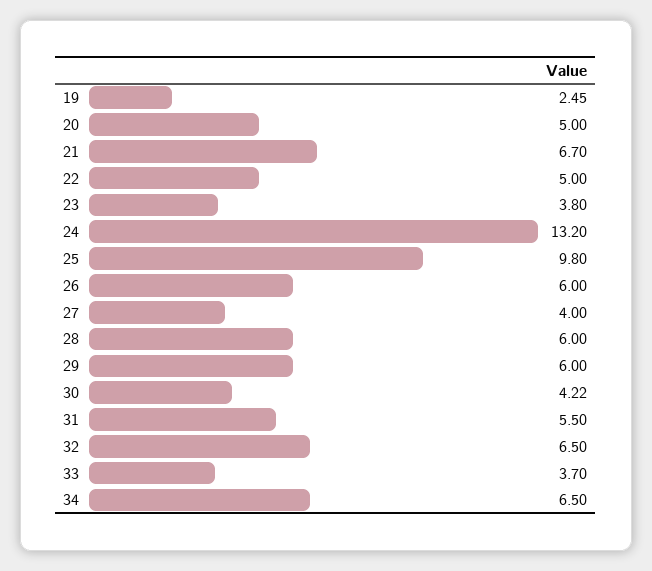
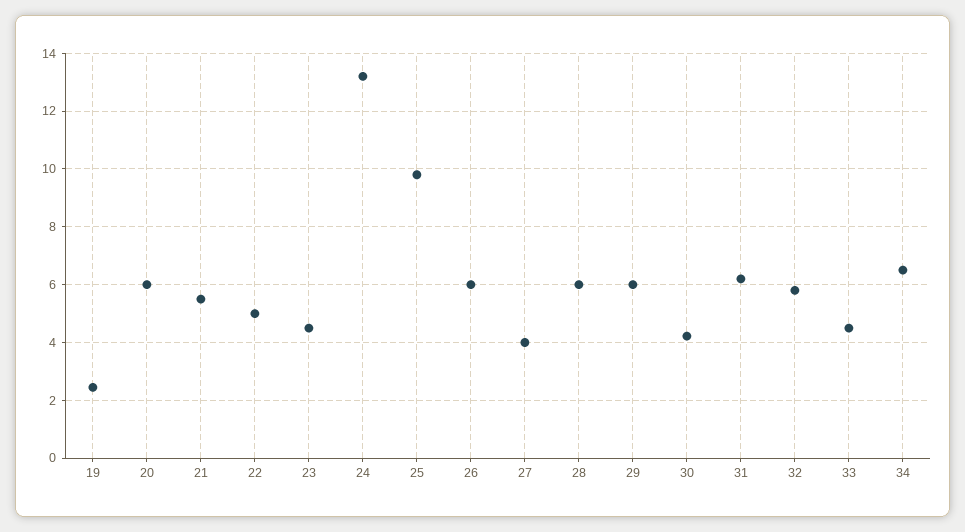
  {
    "19": 2.45,
-   "20": 5,
+   "20": 6,
-   "21": 6.7,
+   "21": 5.5,
    "22": 5,
-   "23": 3.8,
+   "23": 4.5,
    "24": 13.2,
    "25": 9.8,
    "26": 6,
    "27": 4,
    "28": 6,
    "29": 6,
    "30": 4.22,
-   "31": 5.5,
+   "31": 6.25,
-   "32": 6.5,
+   "32": 5.75,
-   "33": 3.7,
+   "33": 4.5,
    "34": 6.5
  }

